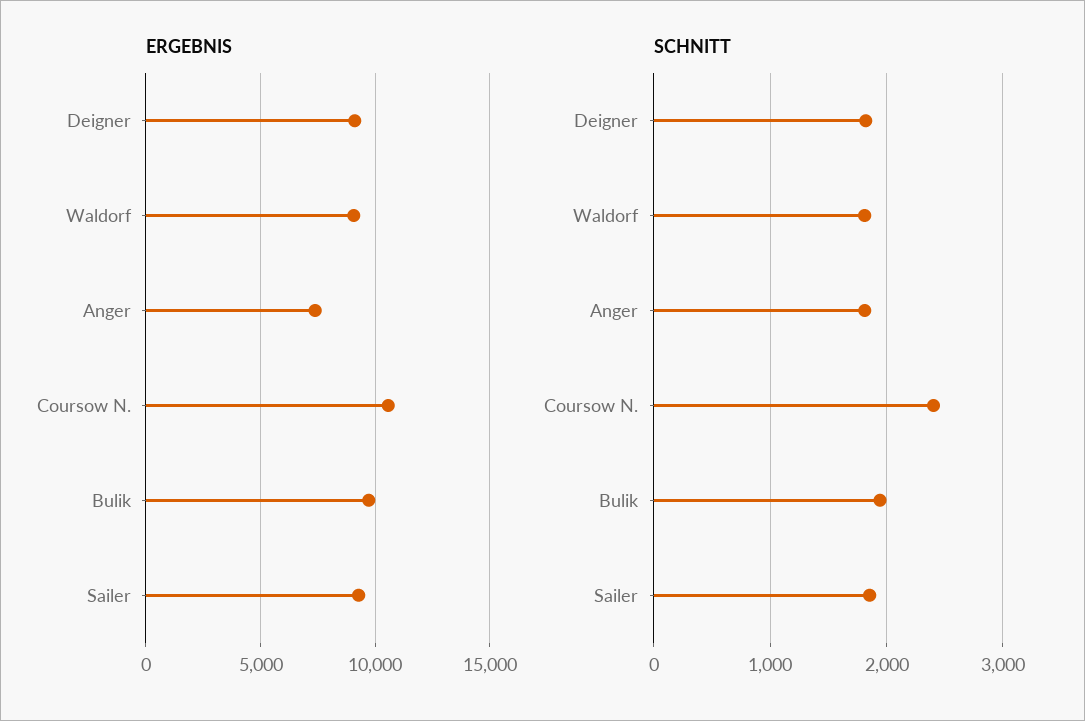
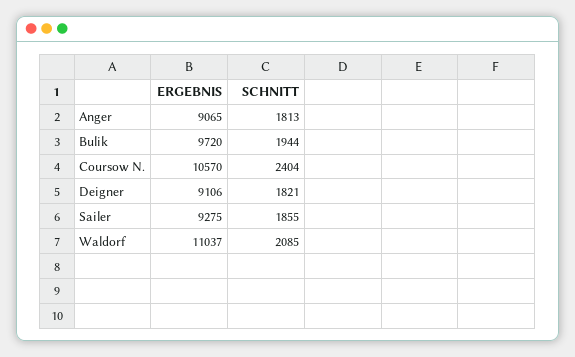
  {
    "ERGEBNIS": {
      "Deigner": 9106,
-     "Waldorf": 9000,
+     "Waldorf": 11037,
-     "Anger": 7500,
+     "Anger": 9065,
      "Coursow N.": 10570,
      "Bulik": 9720,
      "Sailer": 9275
    },
    "SCHNITT": {
      "Deigner": 1821,
-     "Waldorf": 1800,
+     "Waldorf": 2085,
      "Anger": 1813,
      "Coursow N.": 2404,
      "Bulik": 1944,
      "Sailer": 1855
    }
  }

